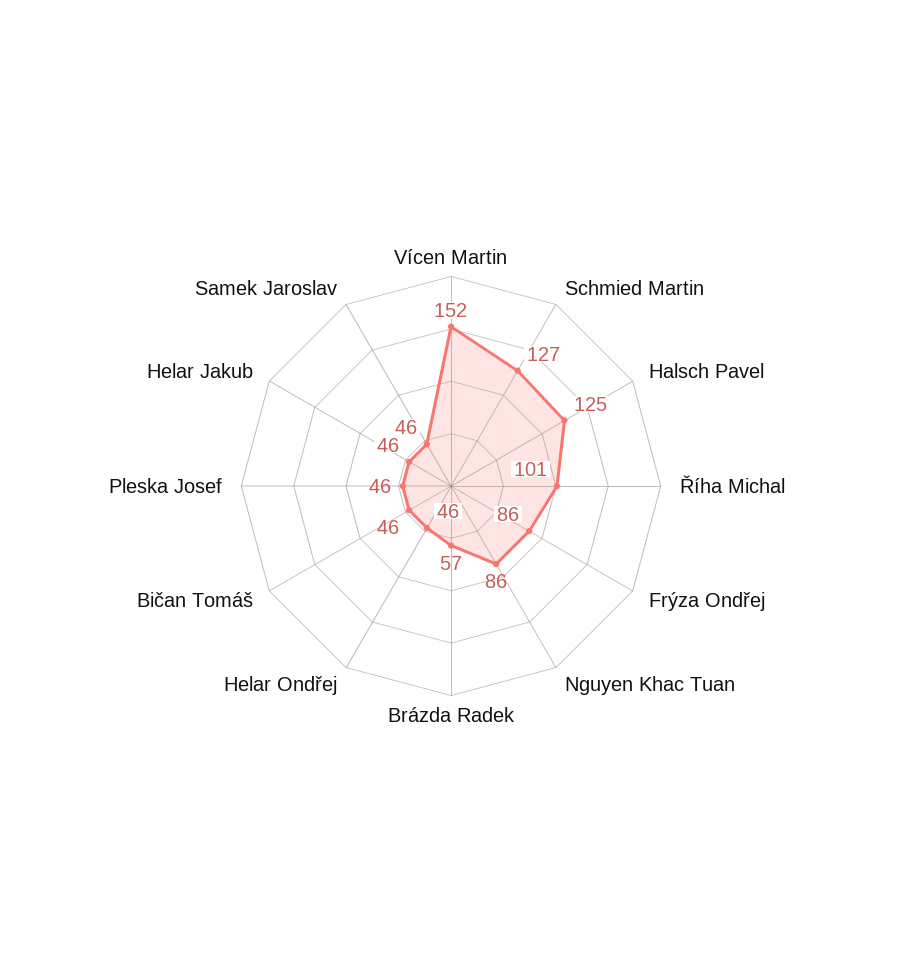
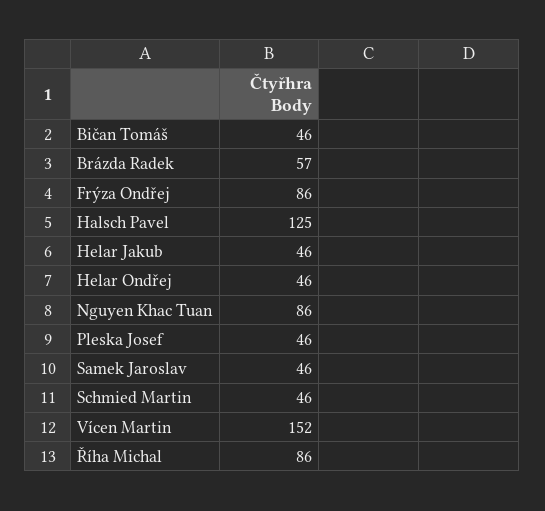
  {
    "Vícen Martin": 152,
-   "Schmied Martin": 127,
+   "Schmied Martin": 46,
    "Halsch Pavel": 125,
-   "Říha Michal": 101,
+   "Říha Michal": 86,
    "Frýza Ondřej": 86,
    "Nguyen Khac Tuan": 86,
    "Brázda Radek": 57,
    "Helar Ondřej": 46,
    "Bičan Tomáš": 46,
    "Pleska Josef": 46,
    "Helar Jakub": 46,
    "Samek Jaroslav": 46
  }

